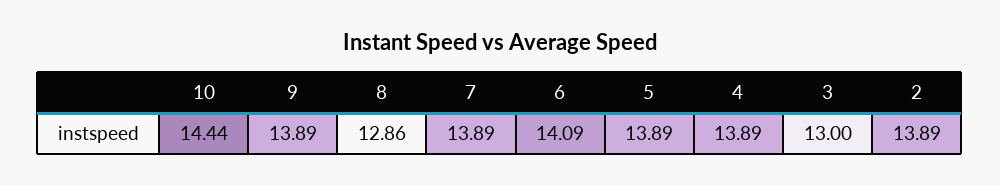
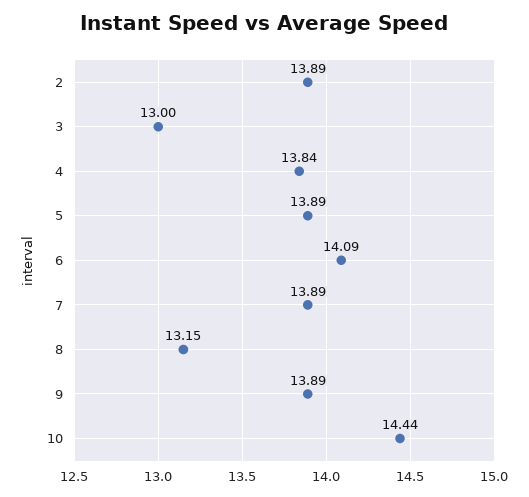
  {
    "10": 14.44,
    "9": 13.89,
-   "8": 12.86,
+   "8": 13.15,
    "7": 13.89,
    "6": 14.09,
    "5": 13.89,
-   "4": 13.89,
+   "4": 13.84,
    "3": 13,
    "2": 13.89
  }

